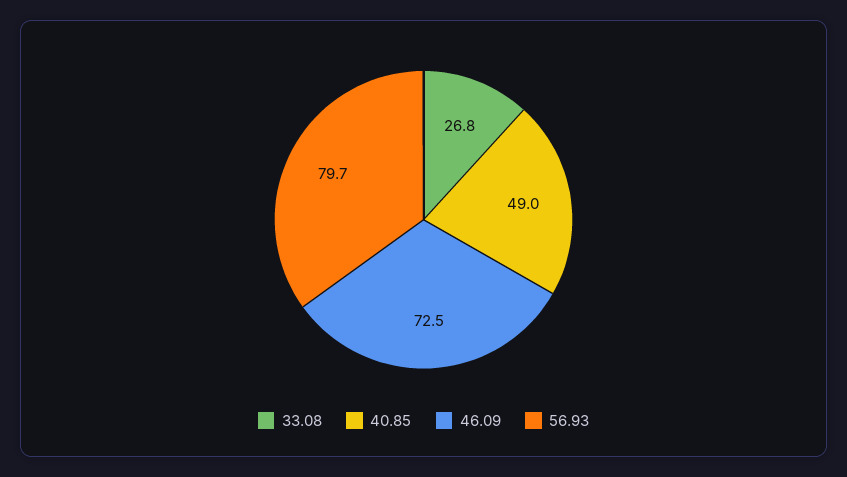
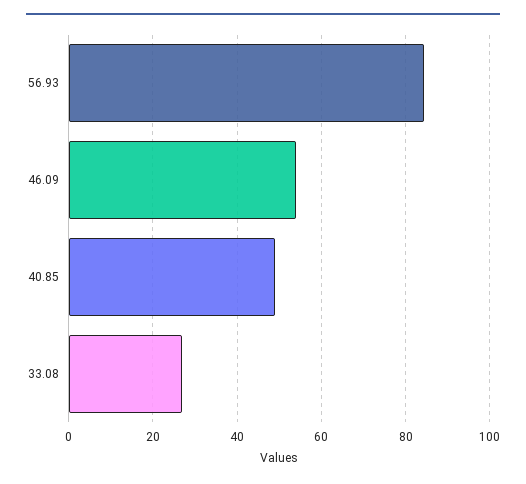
  {
    "33.08": 26.8,
    "40.85": 49,
-   "46.09": 72.5,
+   "46.09": 54,
-   "56.93": 79.7
+   "56.93": 84
  }

